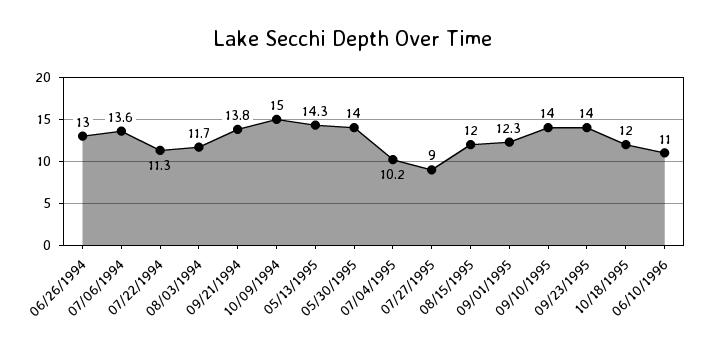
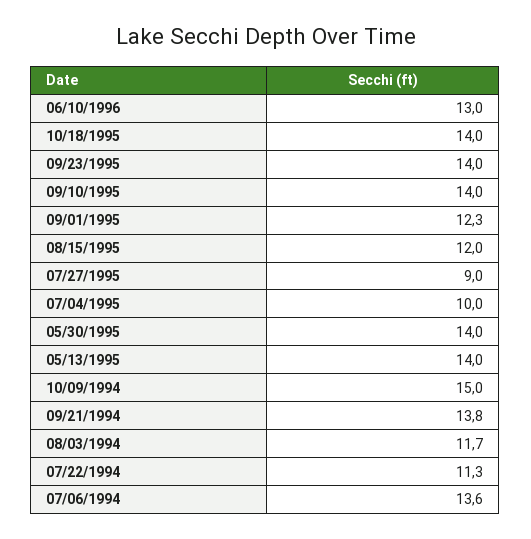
  {
-   "06/26/1994": 13,
    "07/06/1994": 13.6,
    "07/22/1994": 11.3,
    "08/03/1994": 11.7,
    "09/21/1994": 13.8,
    "10/09/1994": 15,
-   "05/13/1995": 14.3,
+   "05/13/1995": 14,
    "05/30/1995": 14,
-   "07/04/1995": 10.2,
+   "07/04/1995": 10,
    "07/27/1995": 9,
    "08/15/1995": 12,
    "09/01/1995": 12.3,
    "09/10/1995": 14,
    "09/23/1995": 14,
-   "10/18/1995": 12,
+   "10/18/1995": 14,
-   "06/10/1996": 11
+   "06/10/1996": 13
  }

